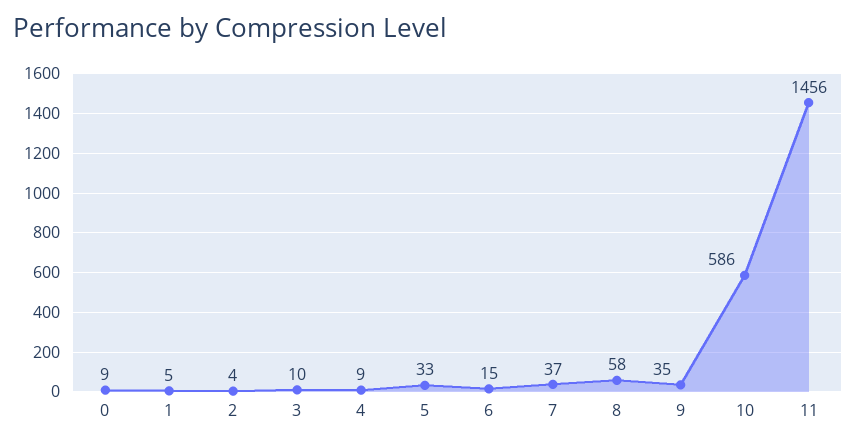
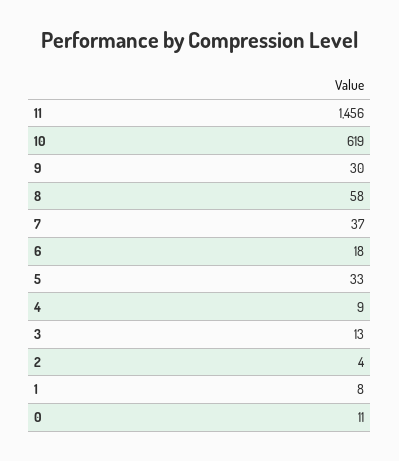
  {
-   "0": 9,
+   "0": 11,
-   "1": 5,
+   "1": 8,
    "2": 4,
-   "3": 10,
+   "3": 13,
    "4": 9,
    "5": 33,
-   "6": 15,
+   "6": 18,
    "7": 37,
    "8": 58,
-   "9": 35,
+   "9": 30,
-   "10": 586,
+   "10": 619,
    "11": 1456
  }

